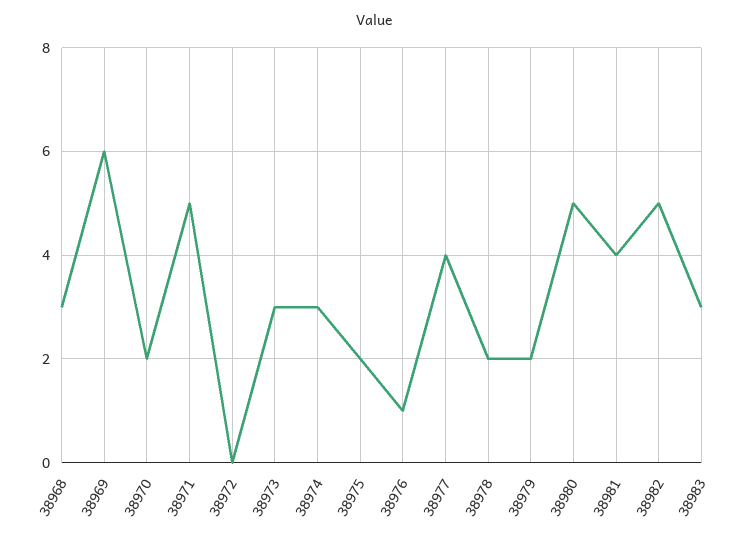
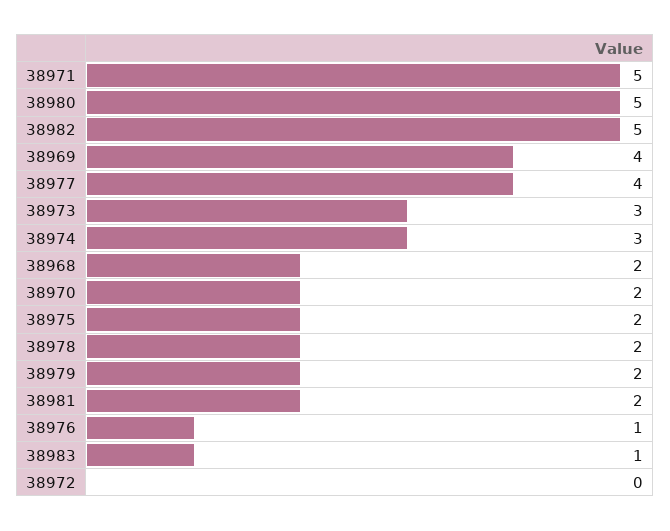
  {
-   "38968": 3,
+   "38968": 2,
-   "38969": 6,
+   "38969": 4,
    "38970": 2,
    "38971": 5,
    "38972": 0,
    "38973": 3,
    "38974": 3,
    "38975": 2,
    "38976": 1,
    "38977": 4,
    "38978": 2,
    "38979": 2,
    "38980": 5,
-   "38981": 4,
+   "38981": 2,
    "38982": 5,
-   "38983": 3
+   "38983": 1
  }

